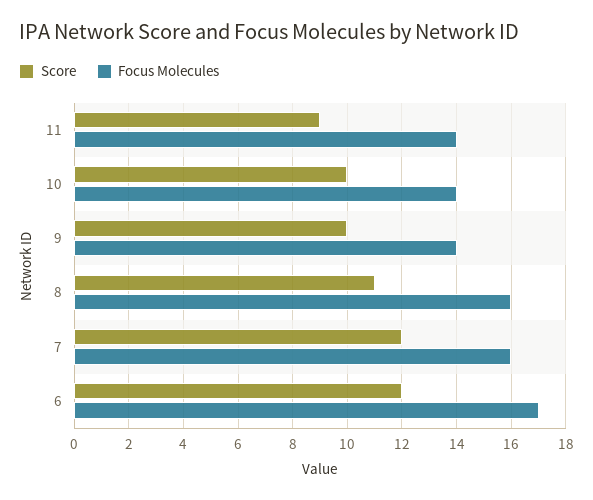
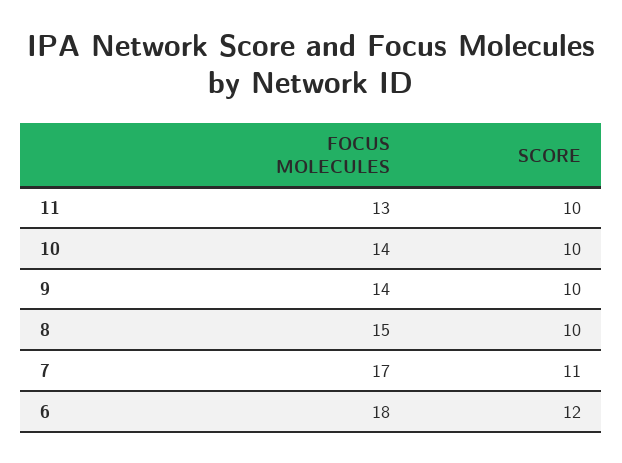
  {
    "Score": {
-     "11": 9,
+     "11": 10,
      "10": 10,
      "9": 10,
-     "8": 11,
+     "8": 10,
-     "7": 12,
+     "7": 11,
      "6": 12
    },
    "Focus Molecules": {
-     "11": 14,
+     "11": 13,
      "10": 14,
      "9": 14,
-     "8": 16,
+     "8": 15,
-     "7": 16,
+     "7": 17,
-     "6": 17
+     "6": 18
    }
  }

